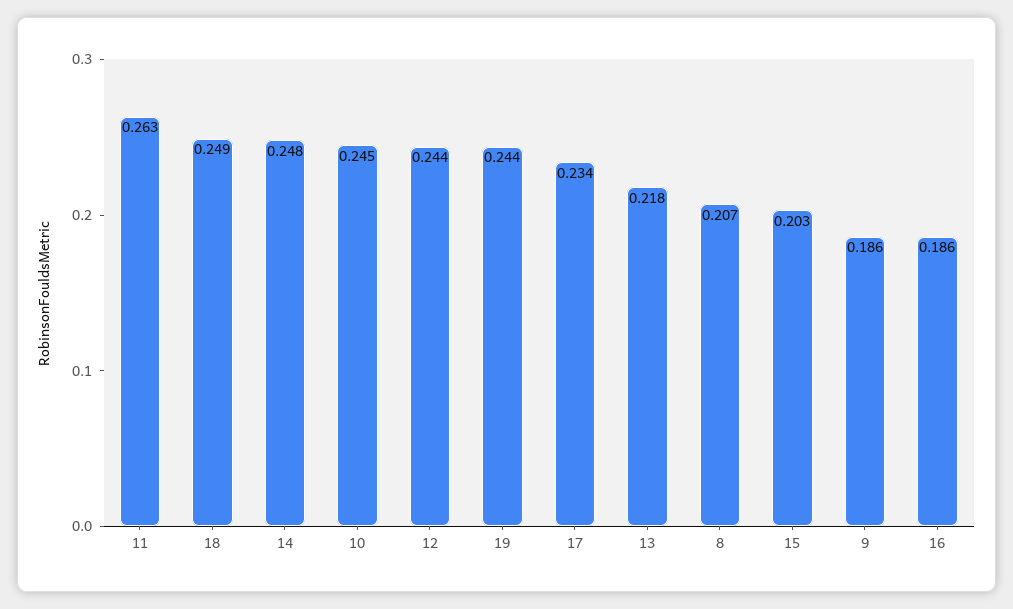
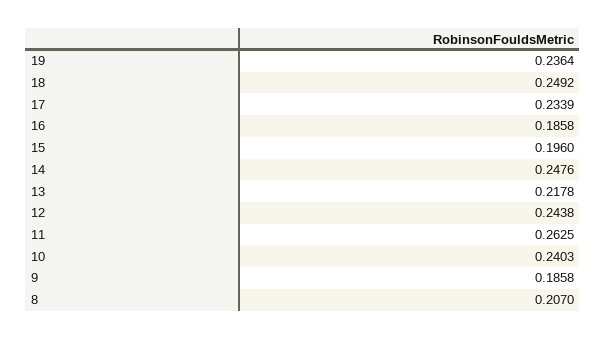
  {
    "11": 0.2625,
    "18": 0.2492,
    "14": 0.2476,
-   "10": 0.245,
+   "10": 0.2403,
    "12": 0.2438,
-   "19": 0.244,
+   "19": 0.2364,
    "17": 0.2339,
    "13": 0.2178,
    "8": 0.207,
-   "15": 0.203,
+   "15": 0.196,
    "9": 0.1858,
    "16": 0.1858
  }

